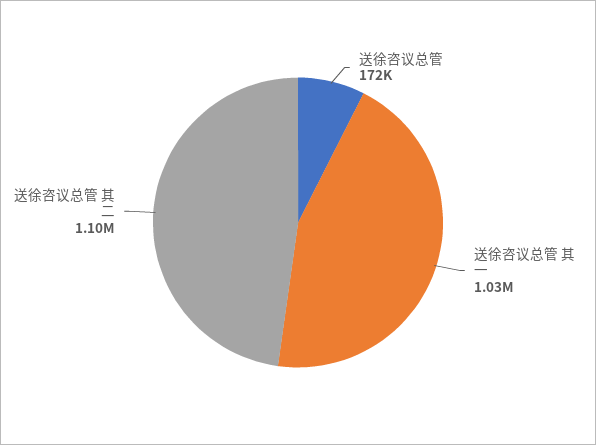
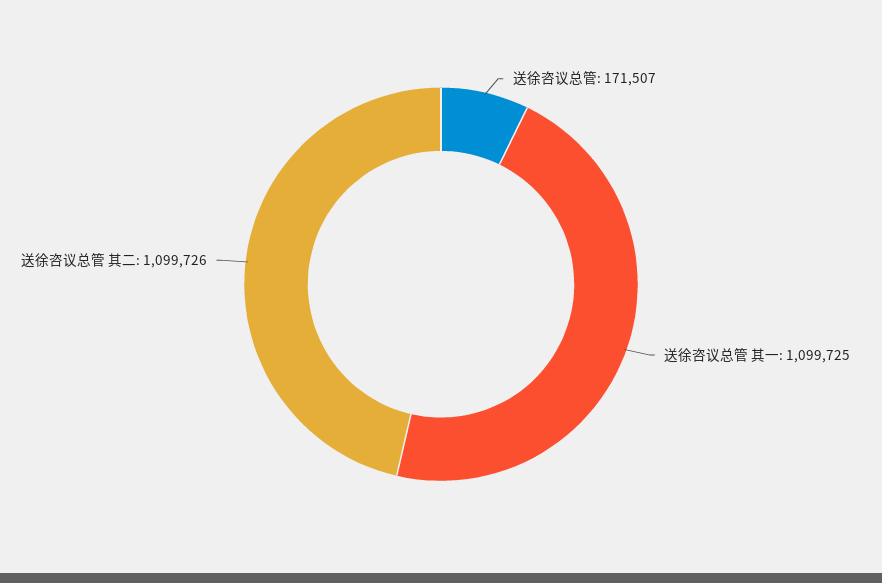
  {
    "送徐咨议总管": 171507,
-   "送徐咨议总管 其一": 1030000,
+   "送徐咨议总管 其一": 1099725,
    "送徐咨议总管 其二": 1099726
  }

